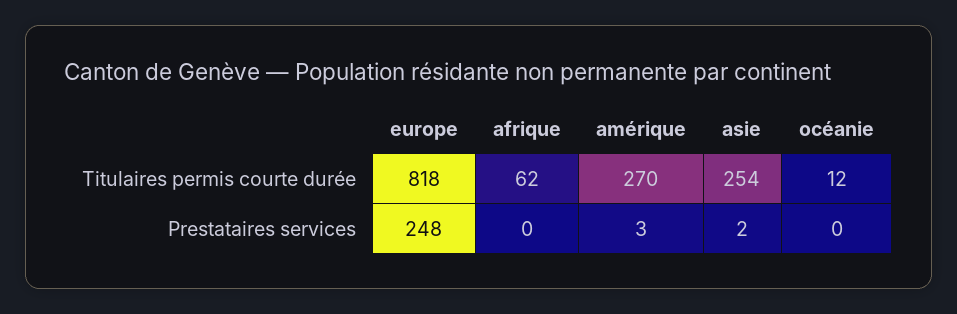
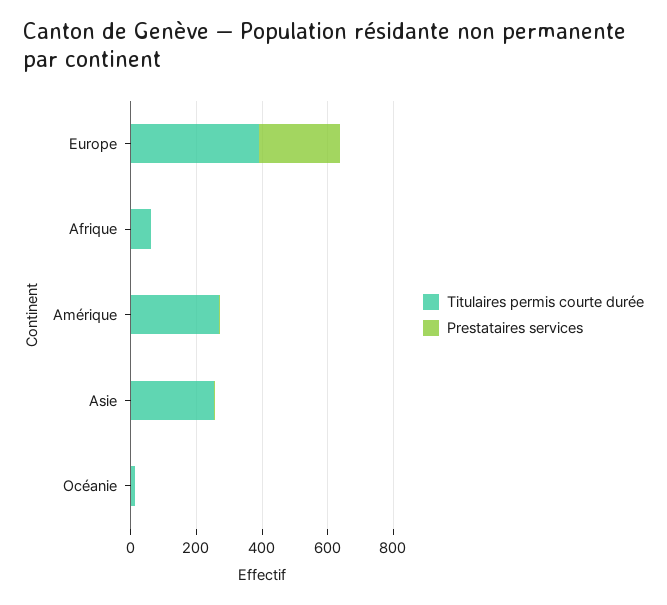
  {
    "Titulaires permis courte durée": {
-     "europe": 818,
+     "europe": 400,
      "afrique": 62,
      "amérique": 270,
      "asie": 254,
      "océanie": 12
    },
    "Prestataires services": {
      "europe": 248,
      "afrique": 0,
      "amérique": 3,
      "asie": 2,
      "océanie": 0
    }
  }

